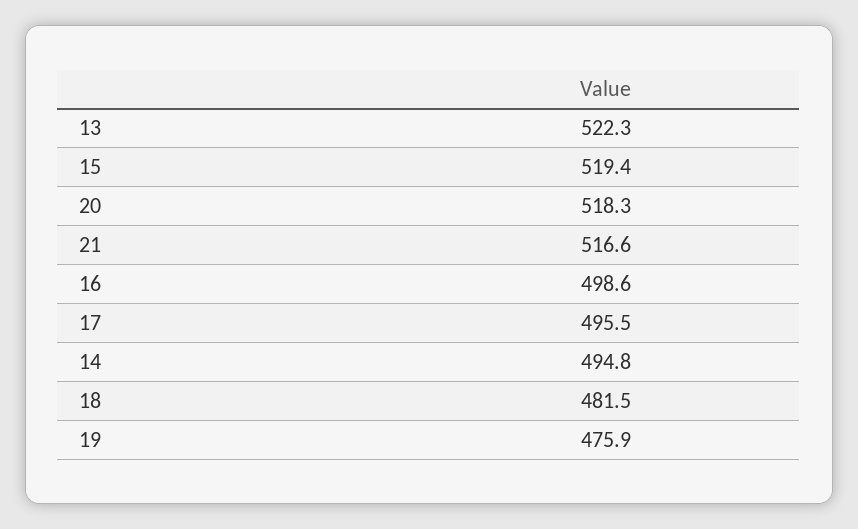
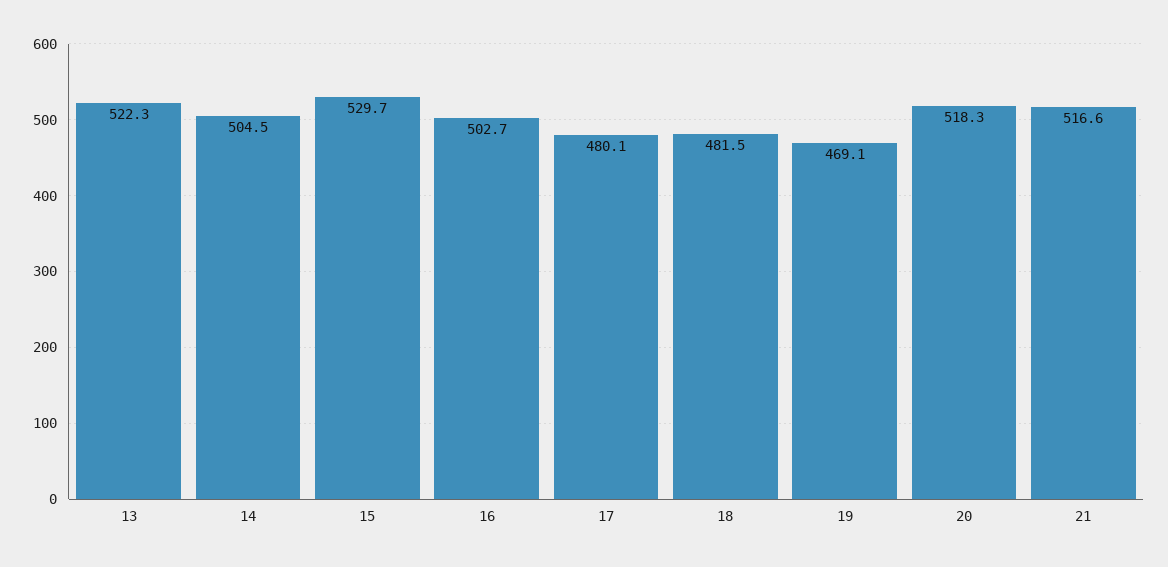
  {
    "13": 522.3,
-   "15": 519.4,
+   "15": 529.7,
    "20": 518.3,
    "21": 516.6,
-   "16": 498.6,
+   "16": 502.7,
-   "17": 495.5,
+   "17": 480.1,
-   "14": 494.8,
+   "14": 504.5,
    "18": 481.5,
-   "19": 475.9
+   "19": 469.1
  }

